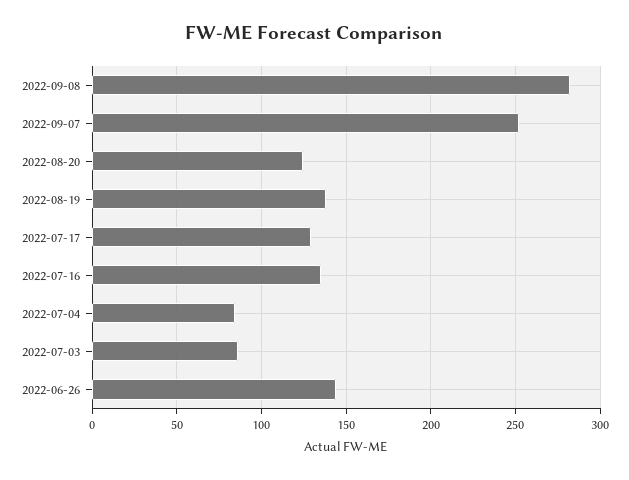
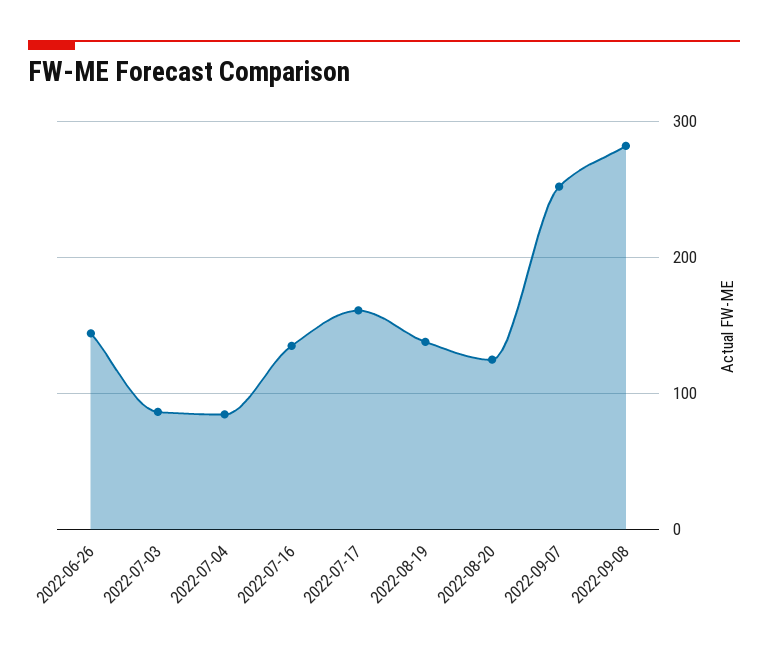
  {
    "2022-09-08": 280,
    "2022-09-07": 250,
    "2022-08-20": 125,
    "2022-08-19": 140,
-   "2022-07-17": 130,
+   "2022-07-17": 160,
    "2022-07-16": 135,
    "2022-07-04": 85,
    "2022-07-03": 85,
    "2022-06-26": 145
  }

